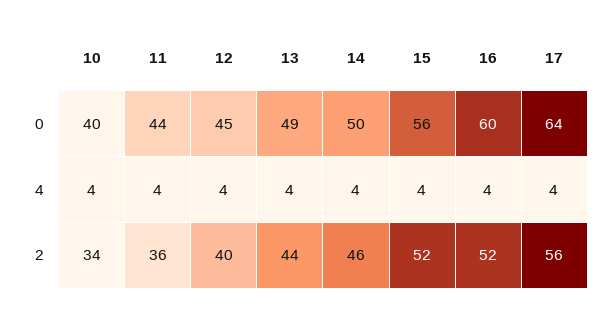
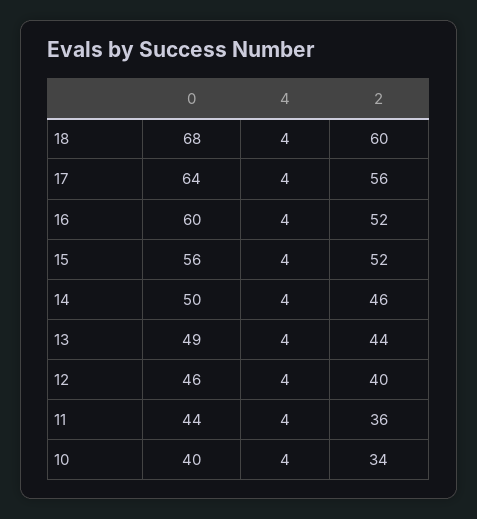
  {
    "10": {
      "0": 40,
      "4": 4,
      "2": 34
    },
    "11": {
      "0": 44,
      "4": 4,
      "2": 36
    },
    "12": {
-     "0": 45,
+     "0": 46,
      "4": 4,
      "2": 40
    },
    "13": {
      "0": 49,
      "4": 4,
      "2": 44
    },
    "14": {
      "0": 50,
      "4": 4,
      "2": 46
    },
    "15": {
      "0": 56,
      "4": 4,
      "2": 52
    },
    "16": {
      "0": 60,
      "4": 4,
      "2": 52
    },
    "17": {
      "0": 64,
      "4": 4,
      "2": 56
-   }
+   },
+   "18": {
+     "0": 68,
+     "4": 4,
+     "2": 60
+   }
  }

